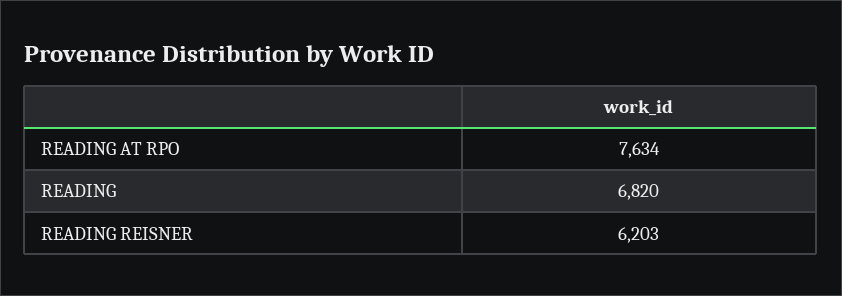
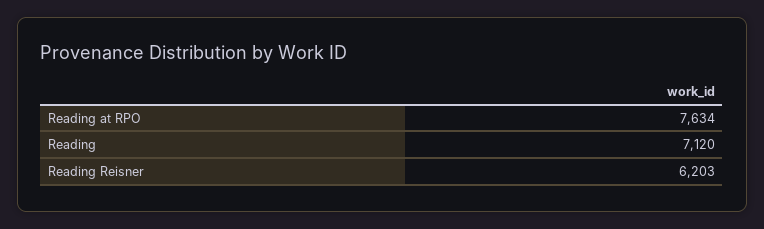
  {
    "READING AT RPO": 7634,
-   "READING": 6820,
+   "READING": 7120,
    "READING REISNER": 6203
  }

